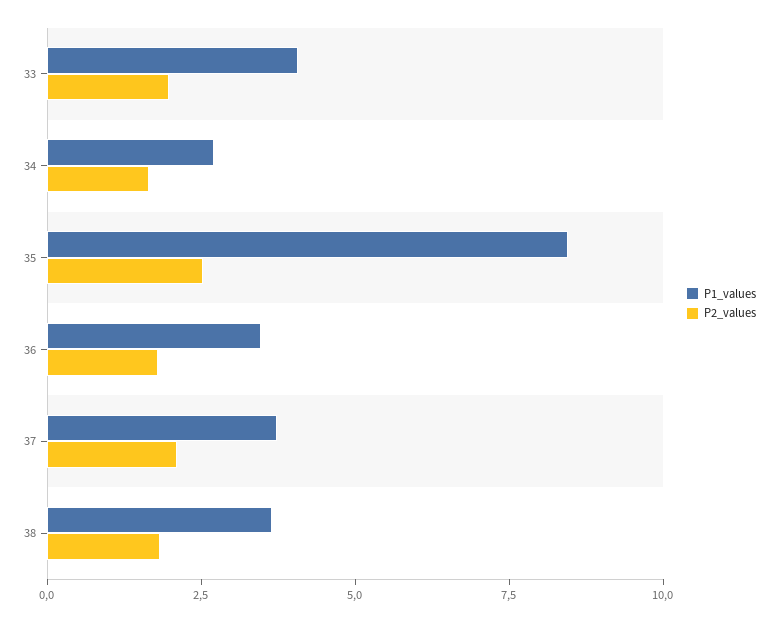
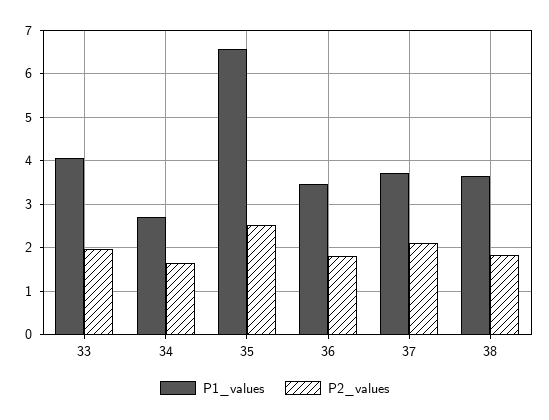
  {
    "P1_values": {
      "33": 4,
      "34": 2.8,
-     "35": 8.5,
+     "35": 6.6,
      "36": 3.4,
      "37": 3.8,
      "38": 3.6
    },
    "P2_values": {
      "33": 2,
      "34": 1.6,
      "35": 2.6,
      "36": 1.8,
      "37": 2.2,
      "38": 1.8
    }
  }

